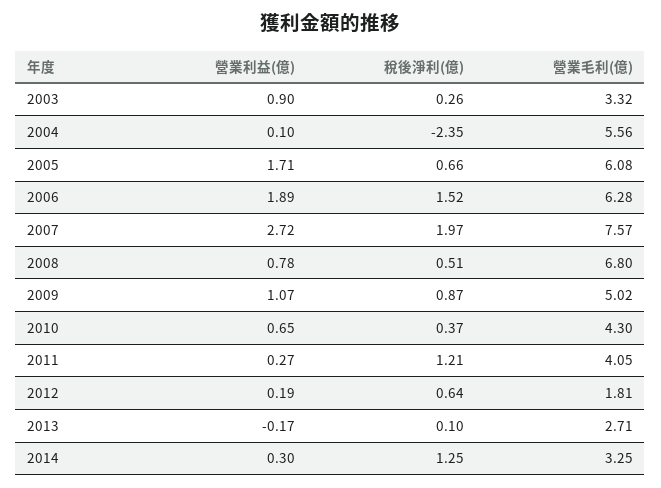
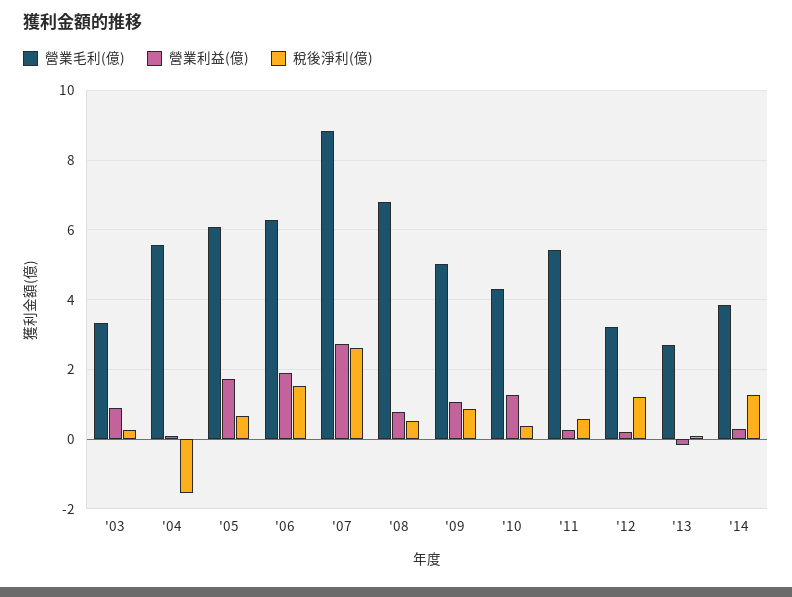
  {
    "營業利益(億)": {
      "2003": 0.9,
      "2004": 0.1,
      "2005": 1.71,
      "2006": 1.89,
      "2007": 2.72,
      "2008": 0.78,
      "2009": 1.07,
-     "2010": 0.65,
+     "2010": 1.2,
      "2011": 0.27,
      "2012": 0.19,
      "2013": -0.17,
      "2014": 0.3
    },
    "稅後淨利(億)": {
      "2003": 0.26,
-     "2004": -2.35,
+     "2004": -1.6,
      "2005": 0.66,
      "2006": 1.52,
-     "2007": 1.97,
+     "2007": 2.6,
      "2008": 0.51,
      "2009": 0.87,
      "2010": 0.37,
-     "2011": 1.21,
+     "2011": 0.6,
-     "2012": 0.64,
+     "2012": 1.2,
      "2013": 0.1,
      "2014": 1.25
    },
    "營業毛利(億)": {
      "2003": 3.32,
      "2004": 5.56,
      "2005": 6.08,
      "2006": 6.28,
-     "2007": 7.57,
+     "2007": 8.8,
      "2008": 6.8,
      "2009": 5.02,
      "2010": 4.3,
-     "2011": 4.05,
+     "2011": 5.4,
-     "2012": 1.81,
+     "2012": 3.2,
      "2013": 2.71,
-     "2014": 3.25
+     "2014": 3.8
    }
  }

